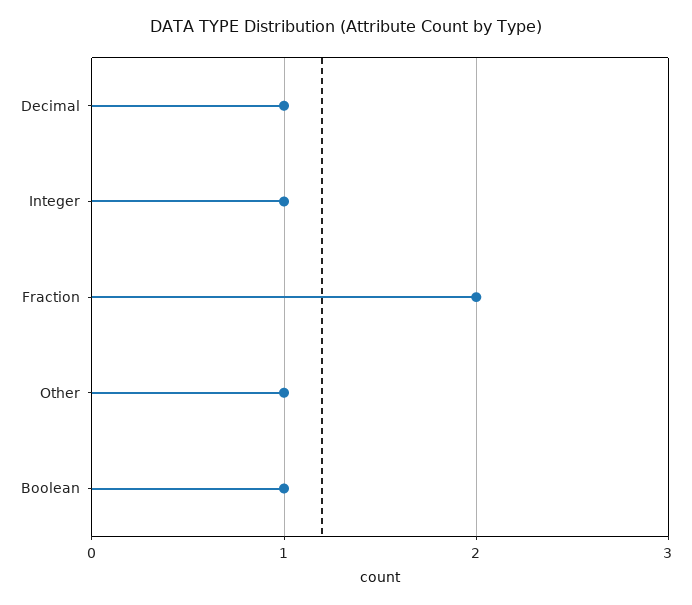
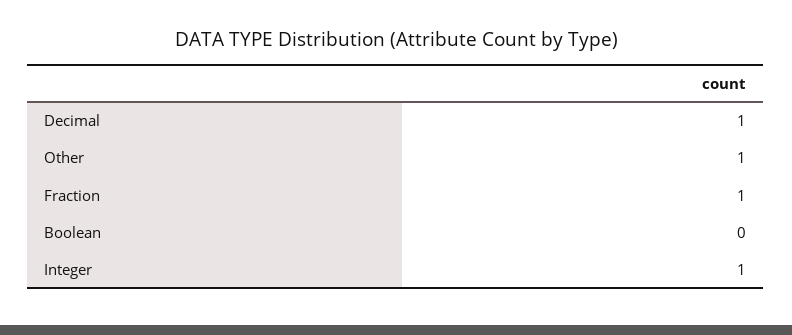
  {
    "Decimal": 1,
    "Integer": 1,
-   "Fraction": 2,
+   "Fraction": 1,
    "Other": 1,
-   "Boolean": 1
+   "Boolean": 0
  }

